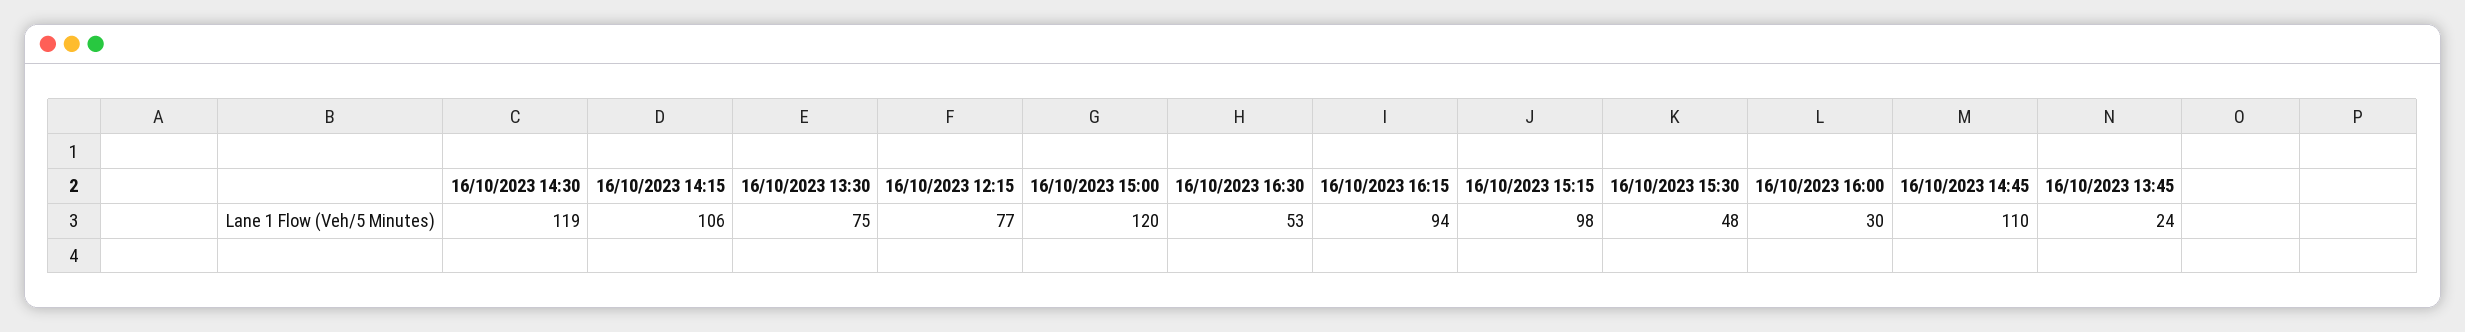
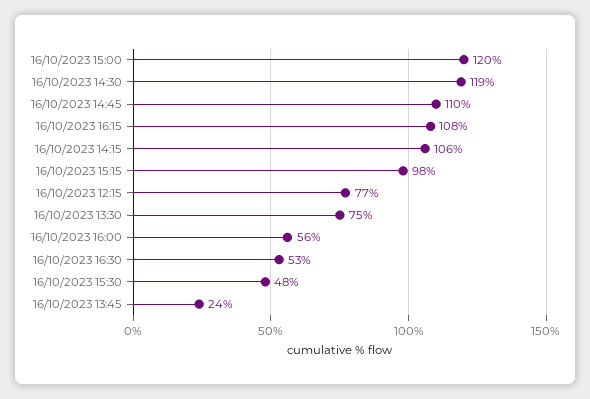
  {
    "16/10/2023 14:30": 119,
    "16/10/2023 14:15": 106,
    "16/10/2023 13:30": 75,
    "16/10/2023 12:15": 77,
    "16/10/2023 15:00": 120,
    "16/10/2023 16:30": 53,
-   "16/10/2023 16:15": 94,
+   "16/10/2023 16:15": 108,
    "16/10/2023 15:15": 98,
    "16/10/2023 15:30": 48,
-   "16/10/2023 16:00": 30,
+   "16/10/2023 16:00": 56,
    "16/10/2023 14:45": 110,
    "16/10/2023 13:45": 24
  }

